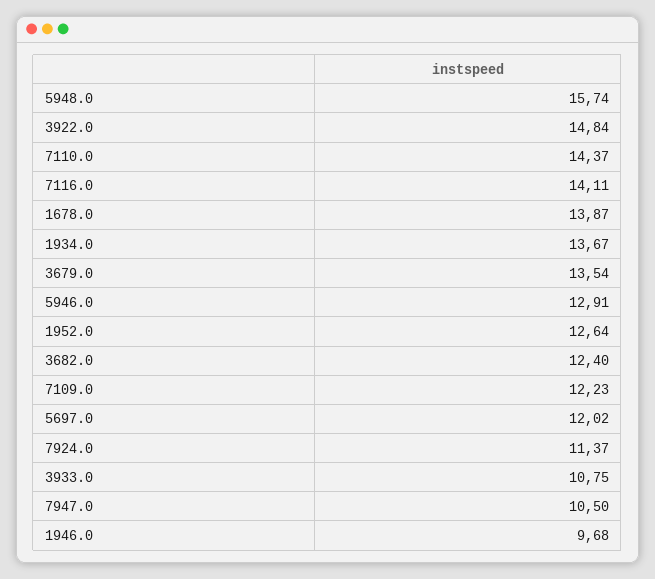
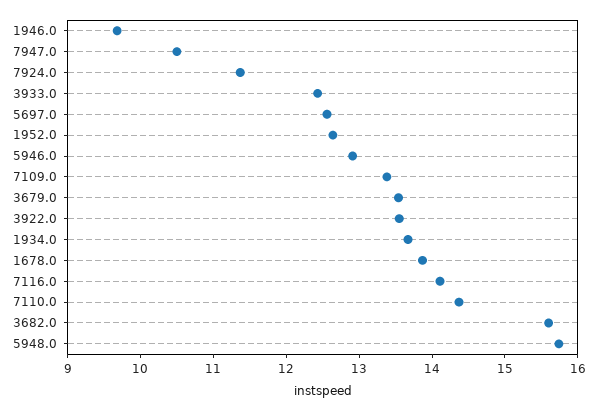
  {
    "5948.0": 15.74,
-   "3922.0": 14.84,
+   "3922.0": 13.6,
    "7110.0": 14.37,
    "7116.0": 14.11,
    "1678.0": 13.87,
    "1934.0": 13.67,
    "3679.0": 13.54,
    "5946.0": 12.91,
    "1952.0": 12.64,
-   "3682.0": 12.4,
+   "3682.0": 15.6,
-   "7109.0": 12.23,
+   "7109.0": 13.4,
-   "5697.0": 12.02,
+   "5697.0": 12.6,
    "7924.0": 11.37,
-   "3933.0": 10.75,
+   "3933.0": 12.4,
    "7947.0": 10.5,
    "1946.0": 9.68
  }

